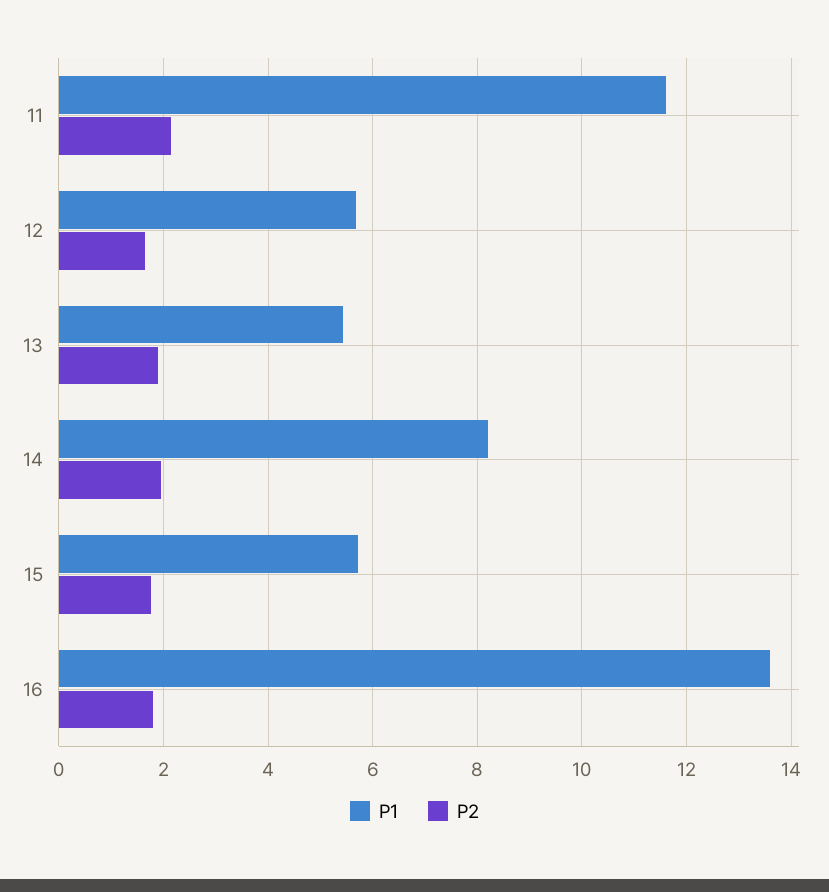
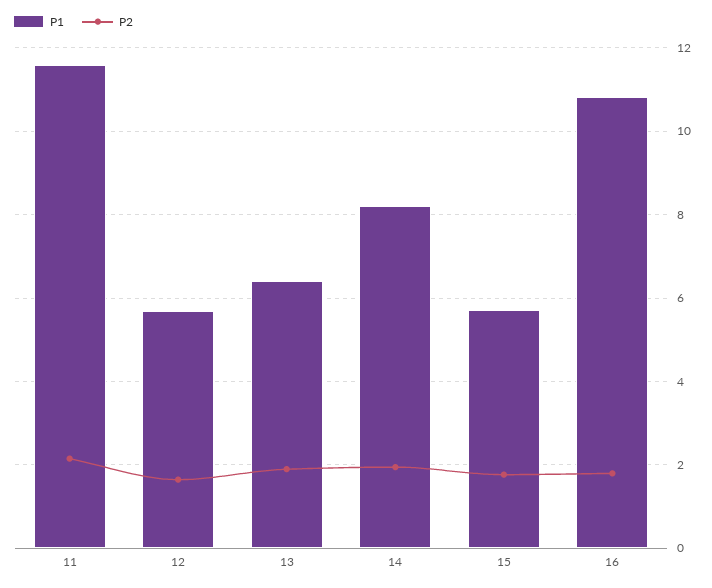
  {
    "P1": {
      "11": 11.6,
      "12": 5.6,
-     "13": 5.4,
+     "13": 6.4,
      "14": 8.2,
      "15": 5.8,
-     "16": 13.6
+     "16": 10.8
    },
    "P2": {
      "11": 2.2,
      "12": 1.6,
      "13": 2,
      "14": 2,
      "15": 1.8,
      "16": 1.8
    }
  }

